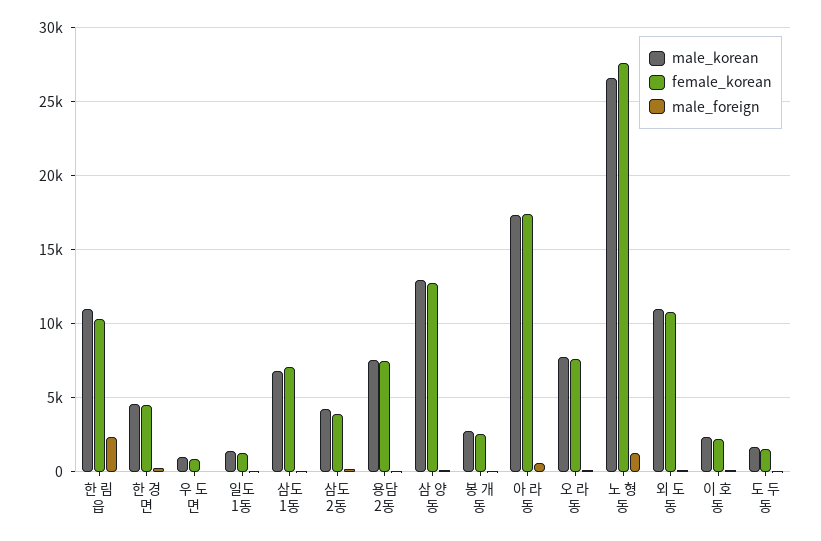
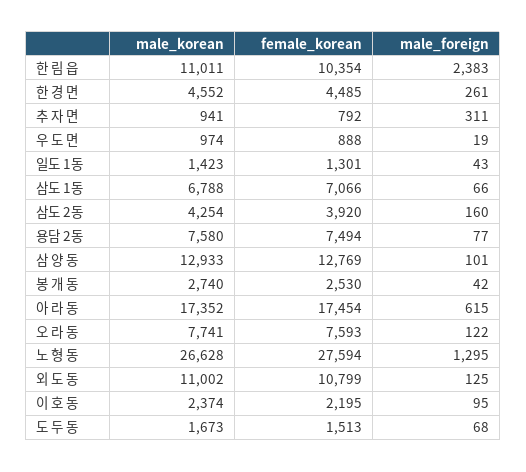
  {
    "male_korean": {
      "한 림 읍": 11011,
      "한 경 면": 4552,
      "우 도 면": 974,
      "일도 1동": 1423,
      "삼도 1동": 6788,
      "삼도 2동": 4254,
      "용담 2동": 7580,
      "삼 양 동": 12933,
      "봉 개 동": 2740,
      "아 라 동": 17352,
      "오 라 동": 7741,
      "노 형 동": 26628,
      "외 도 동": 11002,
      "이 호 동": 2374,
-     "도 두 동": 1673
+     "도 두 동": 1673,
+     "추 자 면": 941
    },
    "female_korean": {
      "한 림 읍": 10354,
      "한 경 면": 4485,
      "우 도 면": 888,
      "일도 1동": 1301,
      "삼도 1동": 7066,
      "삼도 2동": 3920,
      "용담 2동": 7494,
      "삼 양 동": 12769,
      "봉 개 동": 2530,
      "아 라 동": 17454,
      "오 라 동": 7593,
      "노 형 동": 27594,
      "외 도 동": 10799,
      "이 호 동": 2195,
-     "도 두 동": 1513
+     "도 두 동": 1513,
+     "추 자 면": 792
    },
    "male_foreign": {
      "한 림 읍": 2383,
      "한 경 면": 261,
      "우 도 면": 19,
      "일도 1동": 43,
      "삼도 1동": 66,
      "삼도 2동": 160,
      "용담 2동": 77,
      "삼 양 동": 101,
      "봉 개 동": 42,
      "아 라 동": 615,
      "오 라 동": 122,
      "노 형 동": 1295,
      "외 도 동": 125,
      "이 호 동": 95,
-     "도 두 동": 68
+     "도 두 동": 68,
+     "추 자 면": 311
    }
  }

